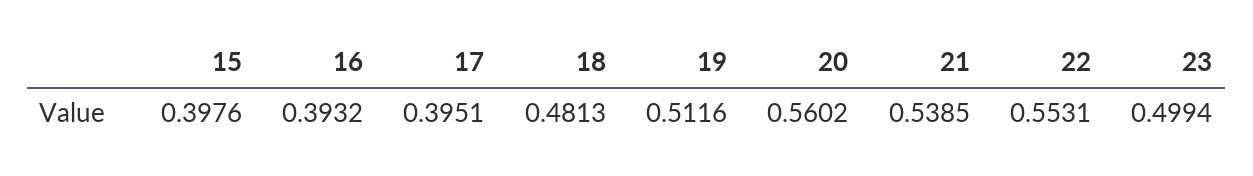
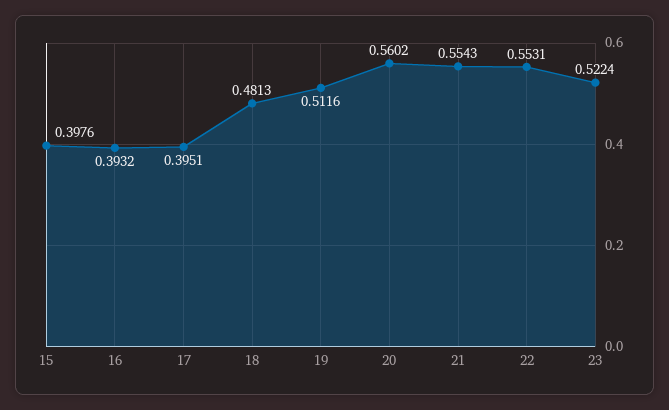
  {
    "15": 0.3976,
    "16": 0.3932,
    "17": 0.3951,
    "18": 0.4813,
    "19": 0.5116,
    "20": 0.5602,
-   "21": 0.5385,
+   "21": 0.5543,
    "22": 0.5531,
-   "23": 0.4994
+   "23": 0.5224
  }

